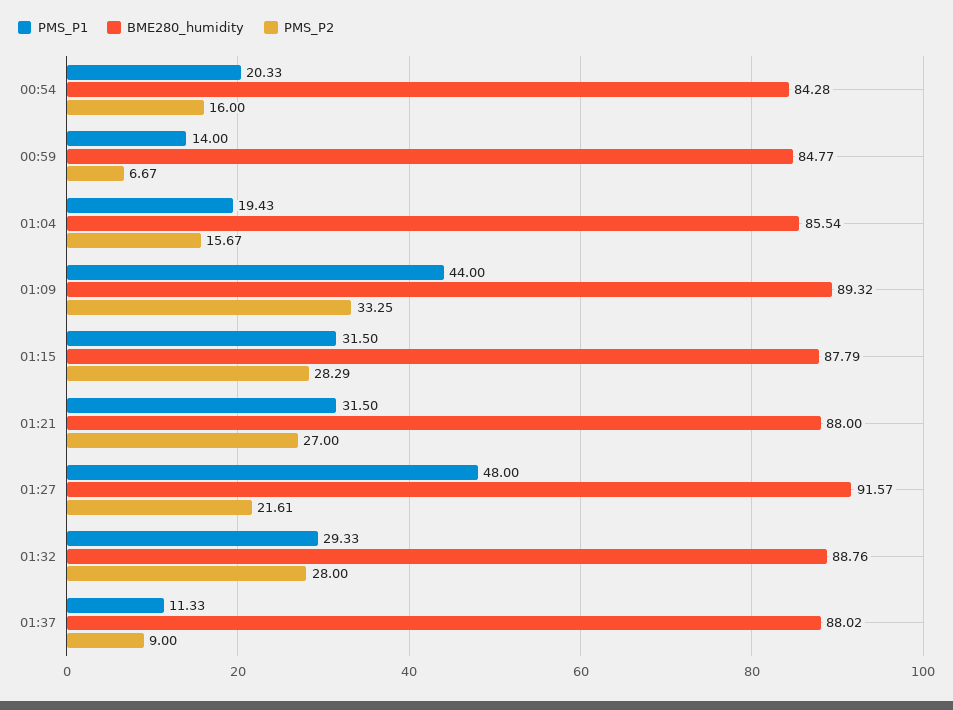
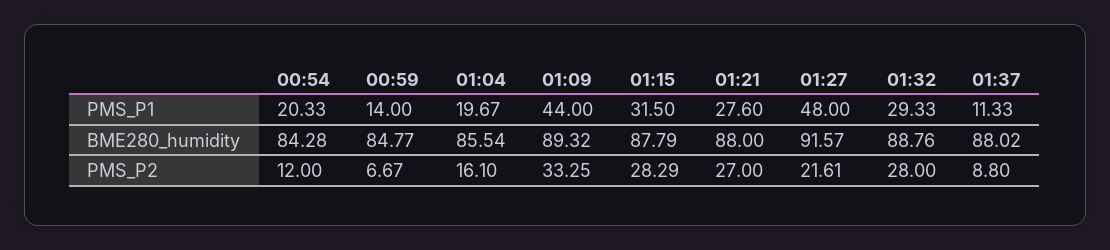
  {
    "PMS_P1": {
      "00:54": 20.33,
      "00:59": 14,
-     "01:04": 19.43,
+     "01:04": 19.67,
      "01:09": 44,
      "01:15": 31.5,
-     "01:21": 31.5,
+     "01:21": 27.6,
      "01:27": 48,
      "01:32": 29.33,
      "01:37": 11.33
    },
    "BME280_humidity": {
      "00:54": 84.28,
      "00:59": 84.77,
      "01:04": 85.54,
      "01:09": 89.32,
      "01:15": 87.79,
      "01:21": 88,
      "01:27": 91.57,
      "01:32": 88.76,
      "01:37": 88.02
    },
    "PMS_P2": {
-     "00:54": 16,
+     "00:54": 12,
      "00:59": 6.67,
-     "01:04": 15.67,
+     "01:04": 16.1,
      "01:09": 33.25,
      "01:15": 28.29,
      "01:21": 27,
      "01:27": 21.61,
      "01:32": 28,
-     "01:37": 9
+     "01:37": 8.8
    }
  }

